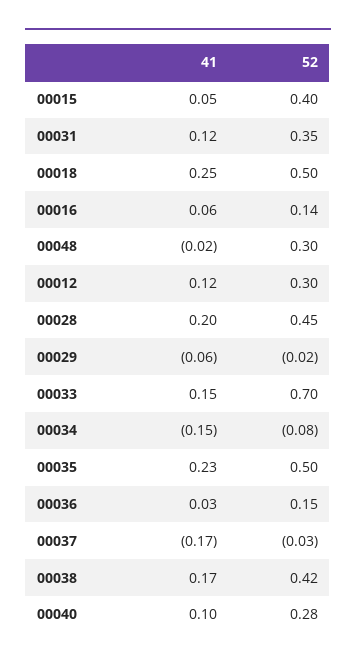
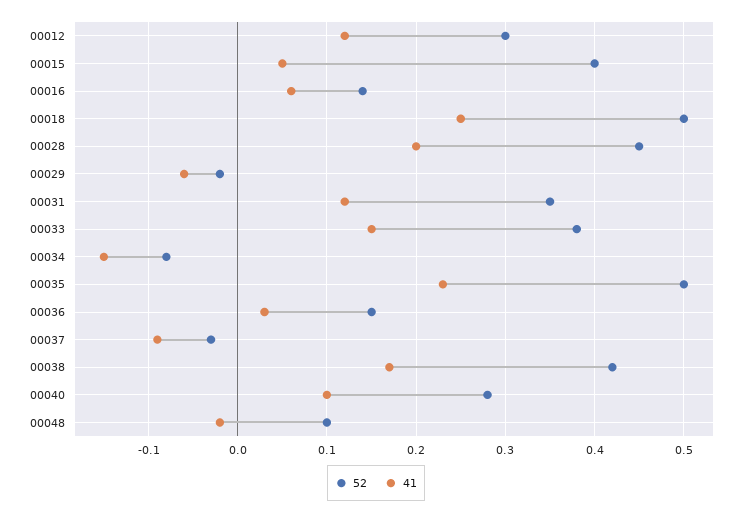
  {
    "41": {
      "00015": 0.05,
      "00031": 0.12,
      "00018": 0.25,
      "00016": 0.06,
      "00048": -0.02,
      "00012": 0.12,
      "00028": 0.2,
      "00029": -0.06,
      "00033": 0.15,
      "00034": -0.15,
      "00035": 0.23,
      "00036": 0.03,
-     "00037": -0.17,
+     "00037": -0.09,
      "00038": 0.17,
      "00040": 0.1
    },
    "52": {
      "00015": 0.4,
      "00031": 0.35,
      "00018": 0.5,
      "00016": 0.14,
-     "00048": 0.3,
+     "00048": 0.1,
      "00012": 0.3,
      "00028": 0.45,
      "00029": -0.02,
-     "00033": 0.7,
+     "00033": 0.38,
      "00034": -0.08,
      "00035": 0.5,
      "00036": 0.15,
      "00037": -0.03,
      "00038": 0.42,
      "00040": 0.28
    }
  }

